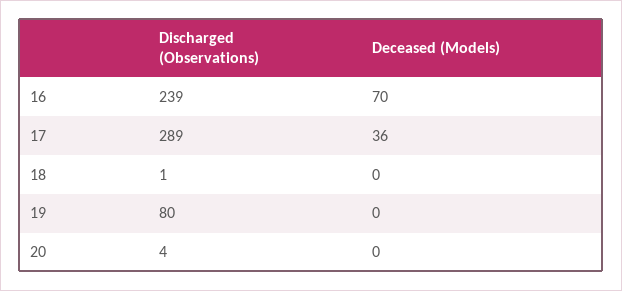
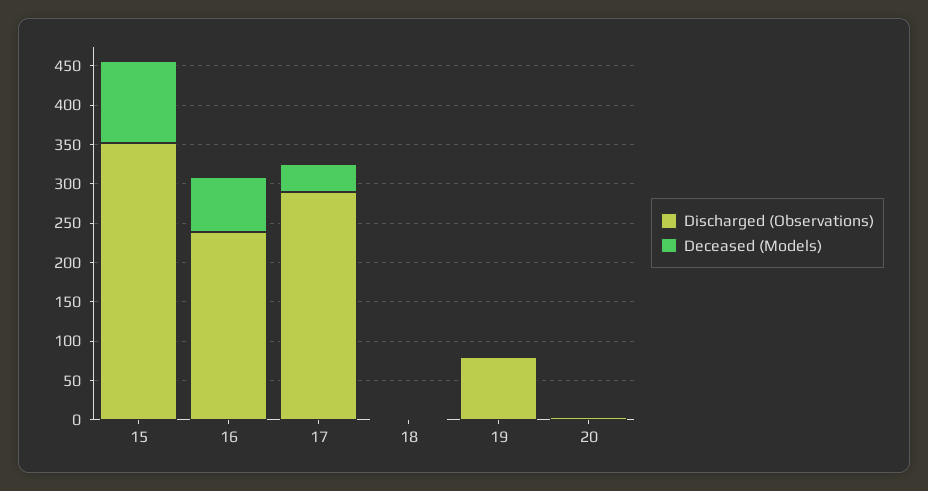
  {
    "Discharged (Observations)": {
      "16": 239,
      "17": 289,
      "18": 1,
      "19": 80,
-     "20": 4
+     "20": 4,
+     "15": 350
    },
    "Deceased (Models)": {
      "16": 70,
      "17": 36,
      "18": 0,
      "19": 0,
-     "20": 0
+     "20": 0,
+     "15": 100
    }
  }

